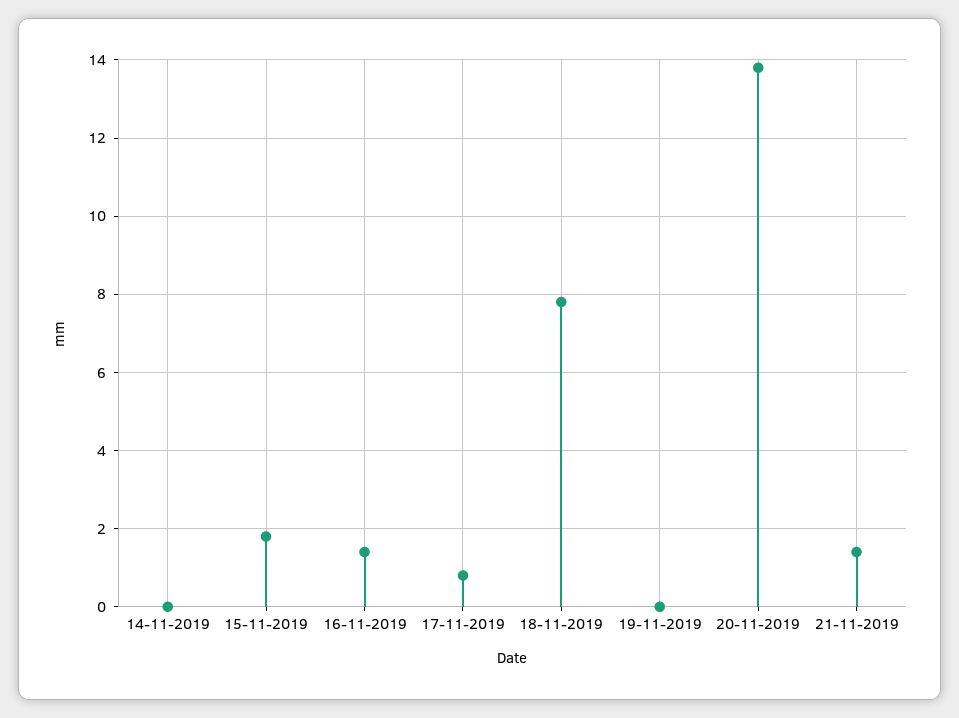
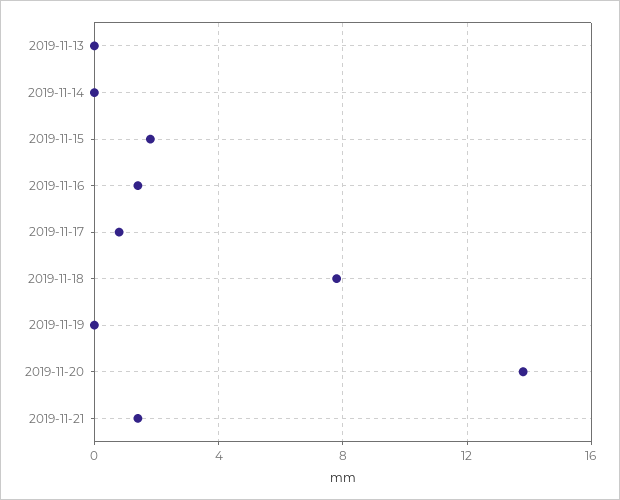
  {
    "14-11-2019": 0,
    "15-11-2019": 2,
    "16-11-2019": 1.5,
    "17-11-2019": 1,
    "18-11-2019": 8,
    "19-11-2019": 0,
    "20-11-2019": 14,
-   "21-11-2019": 1.5
+   "21-11-2019": 1.5,
+   "2019-11-13": 0
  }

